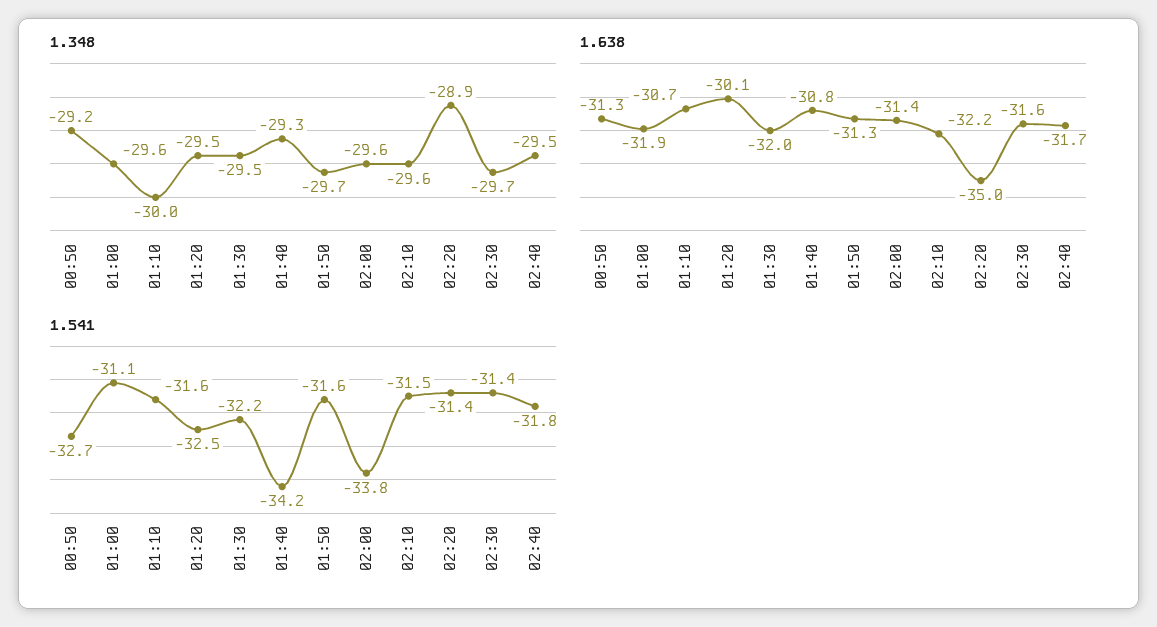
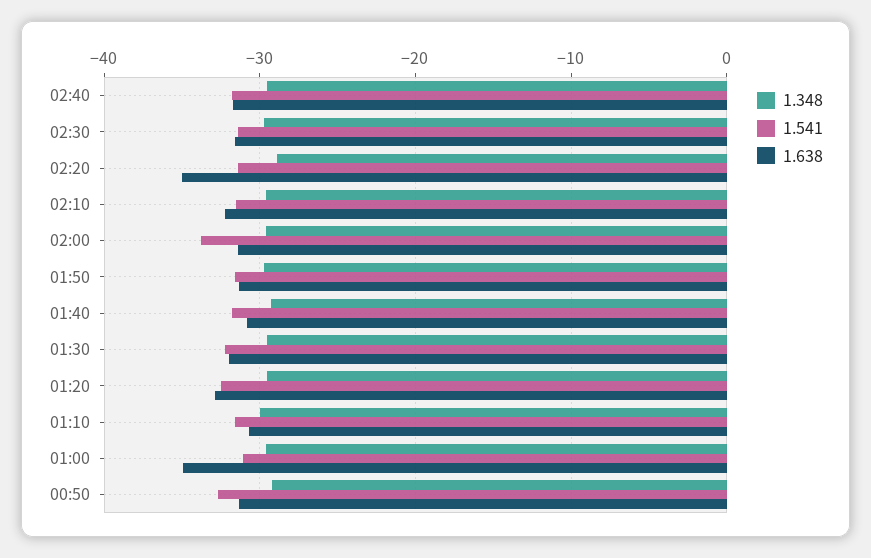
  {
    "1.348": {
      "00:50": -29.2,
      "01:00": -29.6,
      "01:10": -30,
      "01:20": -29.5,
      "01:30": -29.5,
      "01:40": -29.3,
      "01:50": -29.7,
      "02:00": -29.6,
      "02:10": -29.6,
      "02:20": -28.9,
      "02:30": -29.7,
      "02:40": -29.5
    },
    "1.638": {
      "00:50": -31.3,
-     "01:00": -31.9,
+     "01:00": -35,
      "01:10": -30.7,
-     "01:20": -30.1,
+     "01:20": -33,
      "01:30": -32,
      "01:40": -30.8,
      "01:50": -31.3,
      "02:00": -31.4,
      "02:10": -32.2,
      "02:20": -35,
      "02:30": -31.6,
      "02:40": -31.7
    },
    "1.541": {
      "00:50": -32.7,
      "01:00": -31.1,
      "01:10": -31.6,
      "01:20": -32.5,
      "01:30": -32.2,
-     "01:40": -34.2,
+     "01:40": -32,
      "01:50": -31.6,
      "02:00": -33.8,
      "02:10": -31.5,
      "02:20": -31.4,
      "02:30": -31.4,
      "02:40": -31.8
    }
  }

